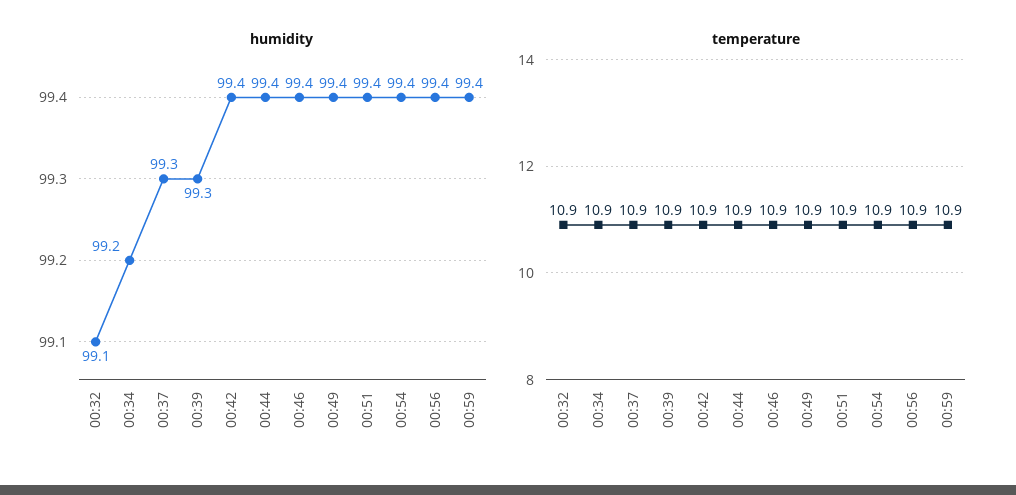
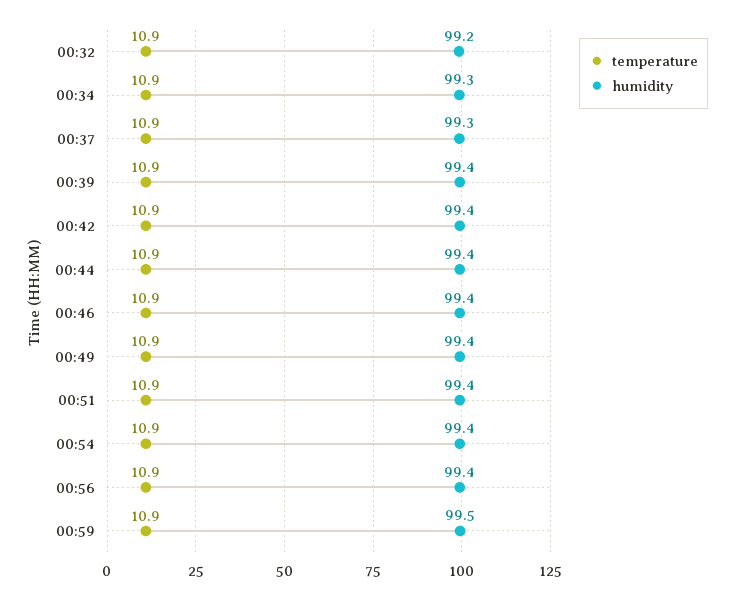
  {
    "humidity": {
-     "00:32": 99.1,
+     "00:32": 99.2,
-     "00:34": 99.2,
+     "00:34": 99.3,
      "00:37": 99.3,
-     "00:39": 99.3,
+     "00:39": 99.4,
      "00:42": 99.4,
      "00:44": 99.4,
      "00:46": 99.4,
      "00:49": 99.4,
      "00:51": 99.4,
      "00:54": 99.4,
      "00:56": 99.4,
-     "00:59": 99.4
+     "00:59": 99.5
    },
    "temperature": {
      "00:32": 10.9,
      "00:34": 10.9,
      "00:37": 10.9,
      "00:39": 10.9,
      "00:42": 10.9,
      "00:44": 10.9,
      "00:46": 10.9,
      "00:49": 10.9,
      "00:51": 10.9,
      "00:54": 10.9,
      "00:56": 10.9,
      "00:59": 10.9
    }
  }

